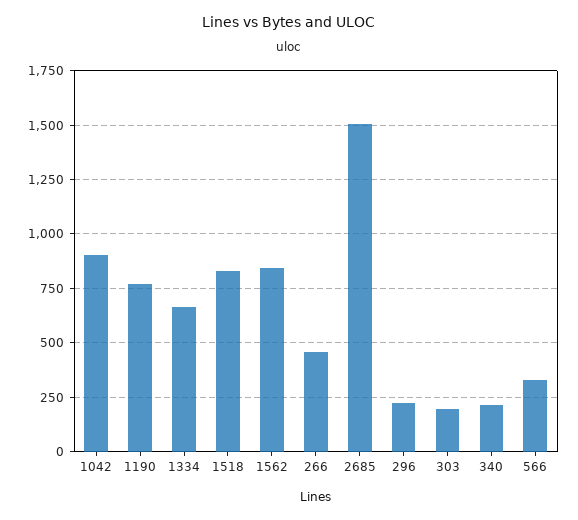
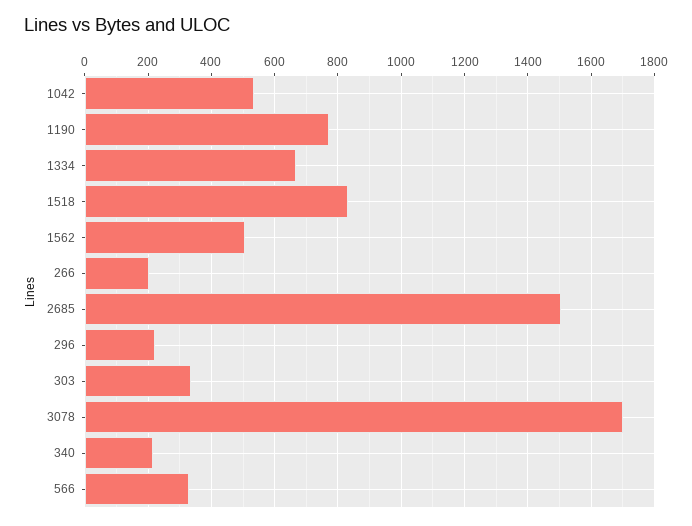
  {
-   "1042": 900,
+   "1042": 540,
    "1190": 780,
    "1334": 660,
    "1518": 840,
-   "1562": 850,
+   "1562": 500,
-   "266": 450,
+   "266": 200,
    "2685": 1500,
    "296": 220,
-   "303": 200,
+   "303": 340,
    "340": 220,
-   "566": 320
+   "566": 320,
+   "3078": 1700
  }

